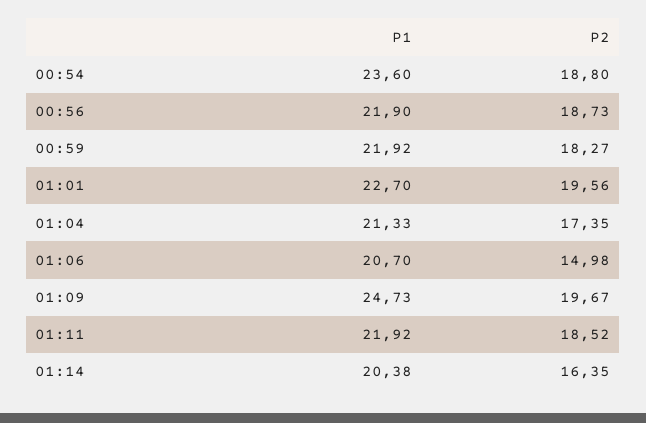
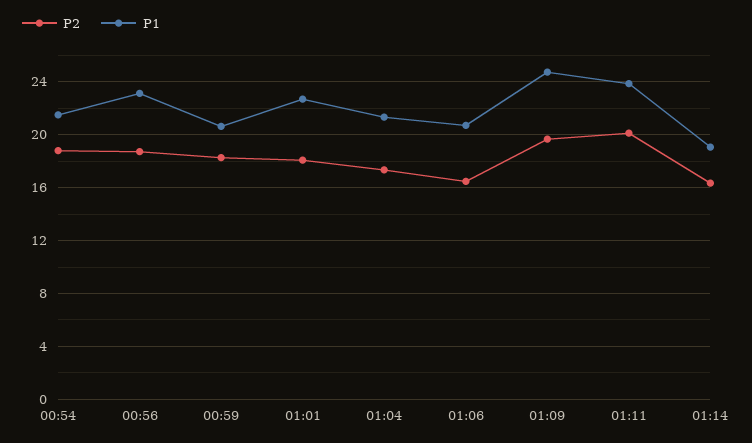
  {
    "P1": {
-     "00:54": 23.6,
+     "00:54": 21.5,
-     "00:56": 21.9,
+     "00:56": 23,
-     "00:59": 21.92,
+     "00:59": 20.5,
      "01:01": 22.7,
      "01:04": 21.33,
      "01:06": 20.7,
      "01:09": 24.73,
-     "01:11": 21.92,
+     "01:11": 24,
-     "01:14": 20.38
+     "01:14": 19
    },
    "P2": {
      "00:54": 18.8,
      "00:56": 18.73,
      "00:59": 18.27,
-     "01:01": 19.56,
+     "01:01": 18,
      "01:04": 17.35,
-     "01:06": 14.98,
+     "01:06": 16.5,
      "01:09": 19.67,
-     "01:11": 18.52,
+     "01:11": 20,
      "01:14": 16.35
    }
  }

